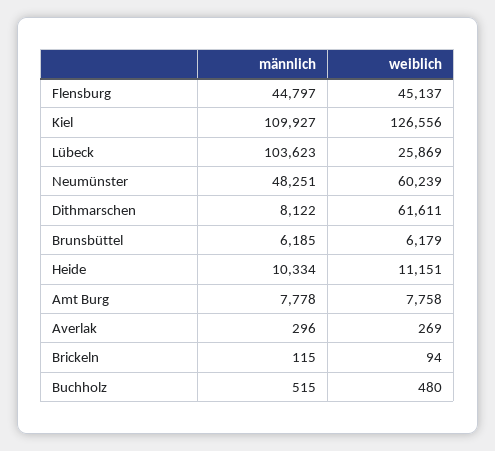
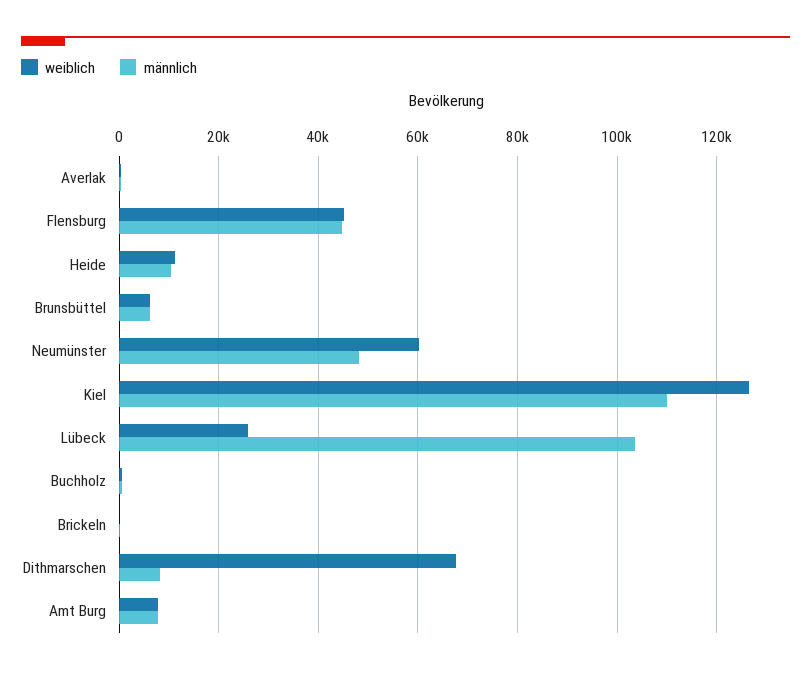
  {
    "männlich": {
      "Flensburg": 44797,
      "Kiel": 109927,
      "Lübeck": 103623,
      "Neumünster": 48251,
      "Dithmarschen": 8122,
      "Brunsbüttel": 6185,
      "Heide": 10334,
      "Amt Burg": 7778,
      "Averlak": 296,
      "Brickeln": 115,
      "Buchholz": 515
    },
    "weiblich": {
      "Flensburg": 45137,
      "Kiel": 126556,
      "Lübeck": 25869,
      "Neumünster": 60239,
-     "Dithmarschen": 61611,
+     "Dithmarschen": 68000,
      "Brunsbüttel": 6179,
      "Heide": 11151,
      "Amt Burg": 7758,
      "Averlak": 269,
      "Brickeln": 94,
      "Buchholz": 480
    }
  }

